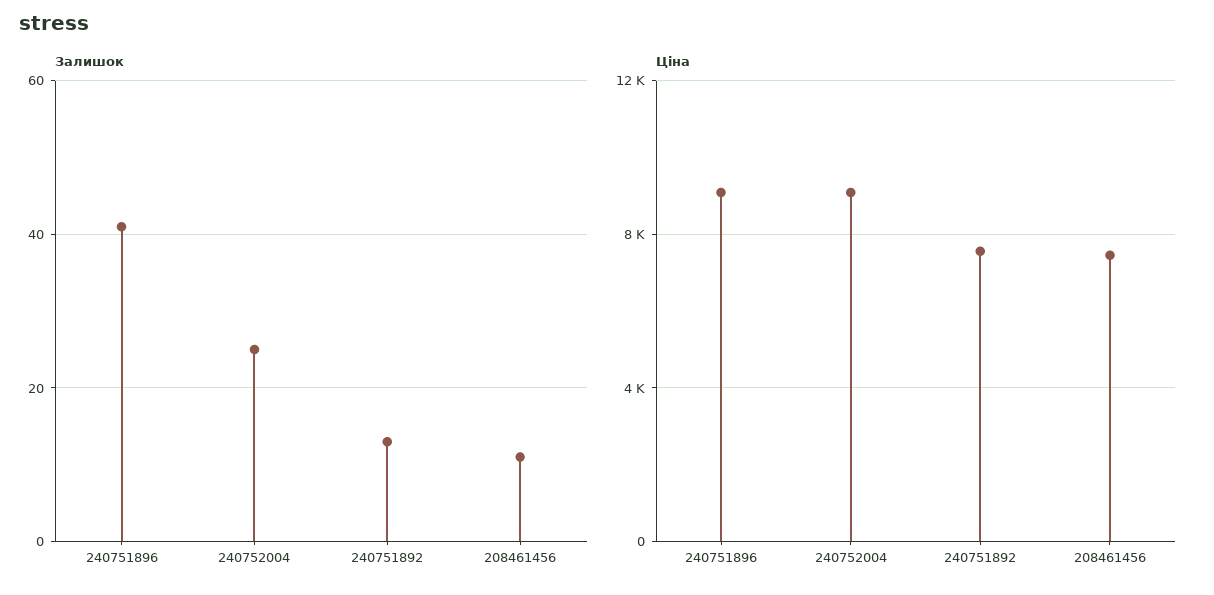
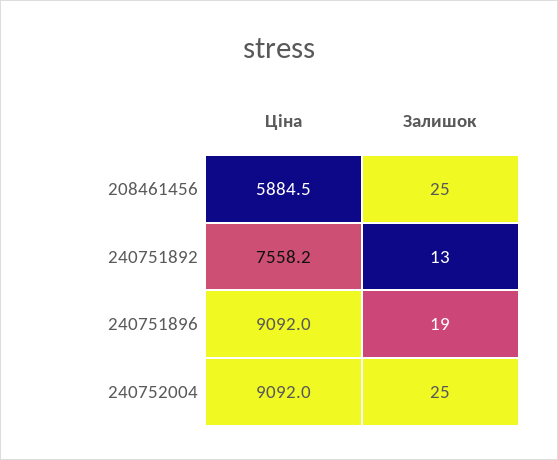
  {
    "Залишок": {
-     "240751896": 40,
+     "240751896": 19,
      "240752004": 25,
      "240751892": 13,
-     "208461456": 10
+     "208461456": 25
    },
    "Ціна": {
      "240751896": 9092,
      "240752004": 9092,
      "240751892": 7558.2,
-     "208461456": 7500
+     "208461456": 5884.5
    }
  }

